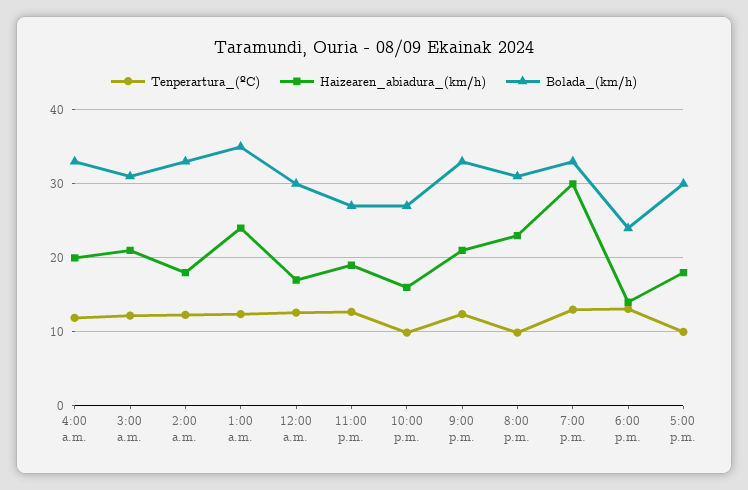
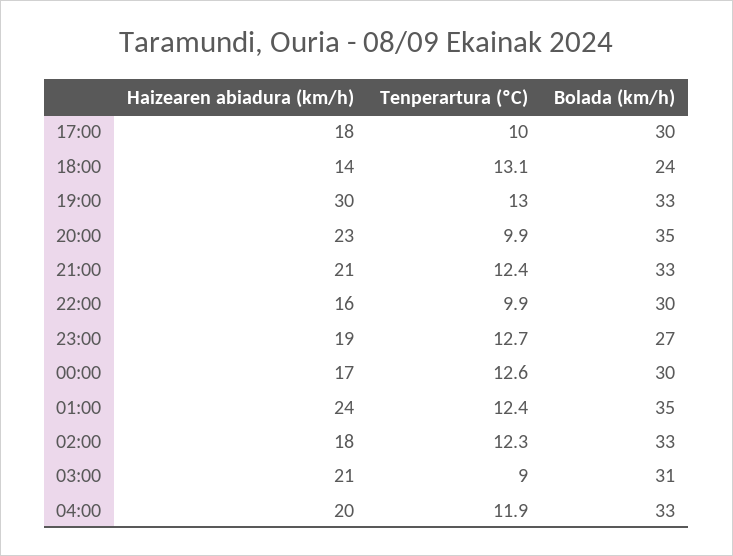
  {
    "Tenperartura_(ºC)": {
      "4:00 a.m.": 11.9,
-     "3:00 a.m.": 12,
+     "3:00 a.m.": 9,
      "2:00 a.m.": 12.3,
      "1:00 a.m.": 12.4,
      "12:00 a.m.": 12.6,
      "11:00 p.m.": 12.7,
      "10:00 p.m.": 9.9,
      "9:00 p.m.": 12.4,
      "8:00 p.m.": 9.9,
      "7:00 p.m.": 13,
      "6:00 p.m.": 13.1,
      "5:00 p.m.": 10
    },
    "Haizearen_abiadura_(km/h)": {
      "4:00 a.m.": 20,
      "3:00 a.m.": 21,
      "2:00 a.m.": 18,
      "1:00 a.m.": 24,
      "12:00 a.m.": 17,
      "11:00 p.m.": 19,
      "10:00 p.m.": 16,
      "9:00 p.m.": 21,
      "8:00 p.m.": 23,
      "7:00 p.m.": 30,
      "6:00 p.m.": 14,
      "5:00 p.m.": 18
    },
    "Bolada_(km/h)": {
      "4:00 a.m.": 33,
      "3:00 a.m.": 31,
      "2:00 a.m.": 33,
      "1:00 a.m.": 35,
      "12:00 a.m.": 30,
      "11:00 p.m.": 27,
-     "10:00 p.m.": 27,
+     "10:00 p.m.": 30,
      "9:00 p.m.": 33,
-     "8:00 p.m.": 31,
+     "8:00 p.m.": 35,
      "7:00 p.m.": 33,
      "6:00 p.m.": 24,
      "5:00 p.m.": 30
    }
  }

